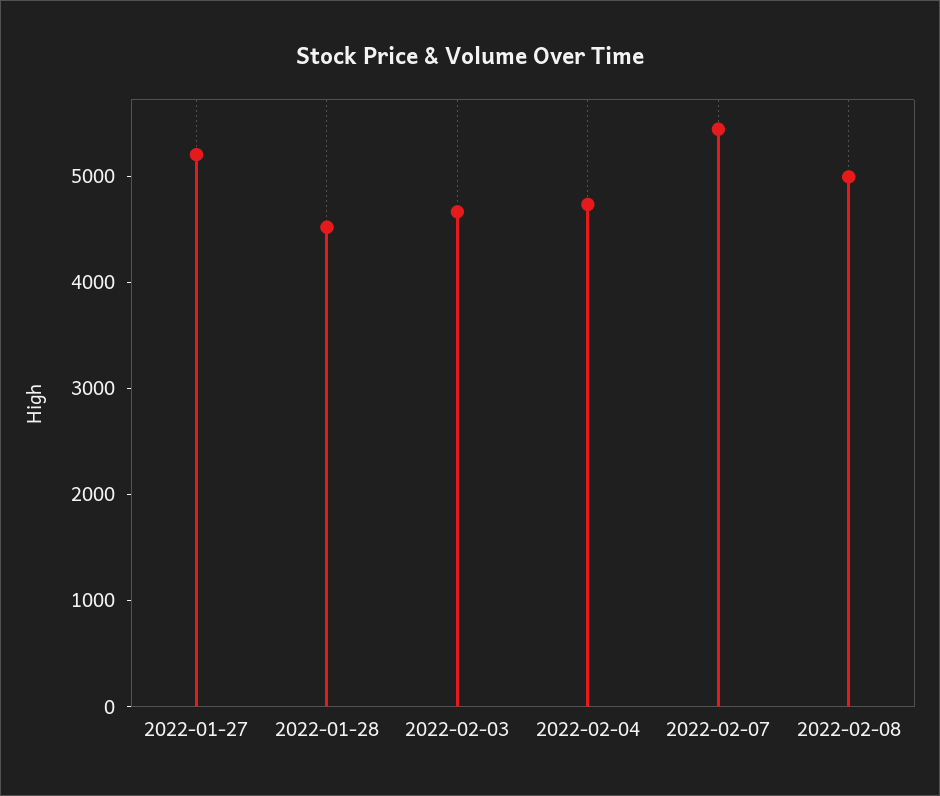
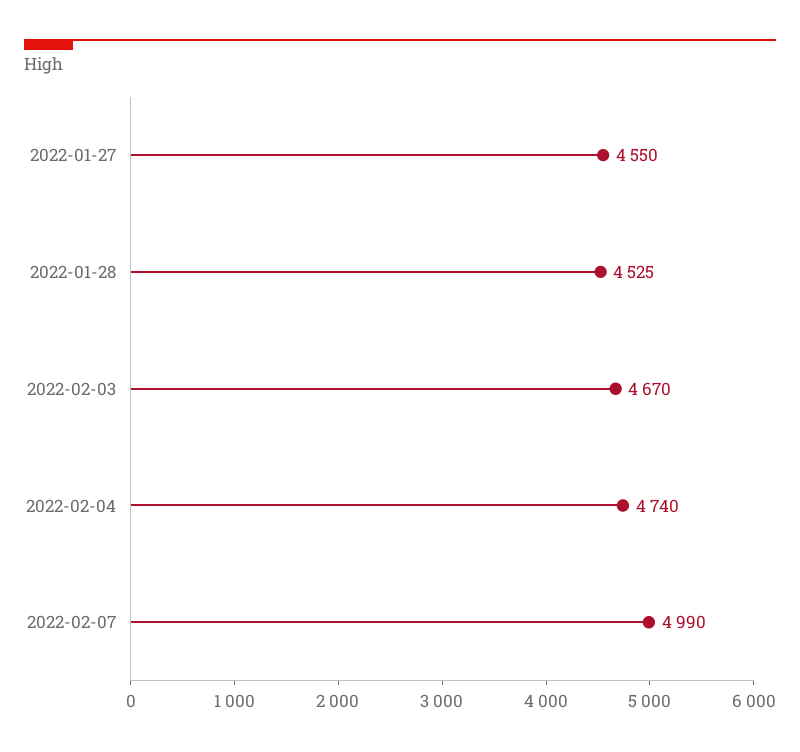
  {
-   "2022-01-27": 5200,
+   "2022-01-27": 4550,
    "2022-01-28": 4525,
    "2022-02-03": 4670,
    "2022-02-04": 4740,
-   "2022-02-07": 5400,
+   "2022-02-07": 4990
-   "2022-02-08": 5000
  }

